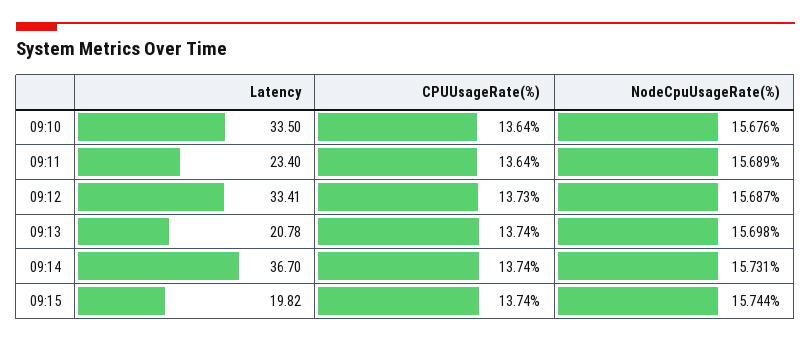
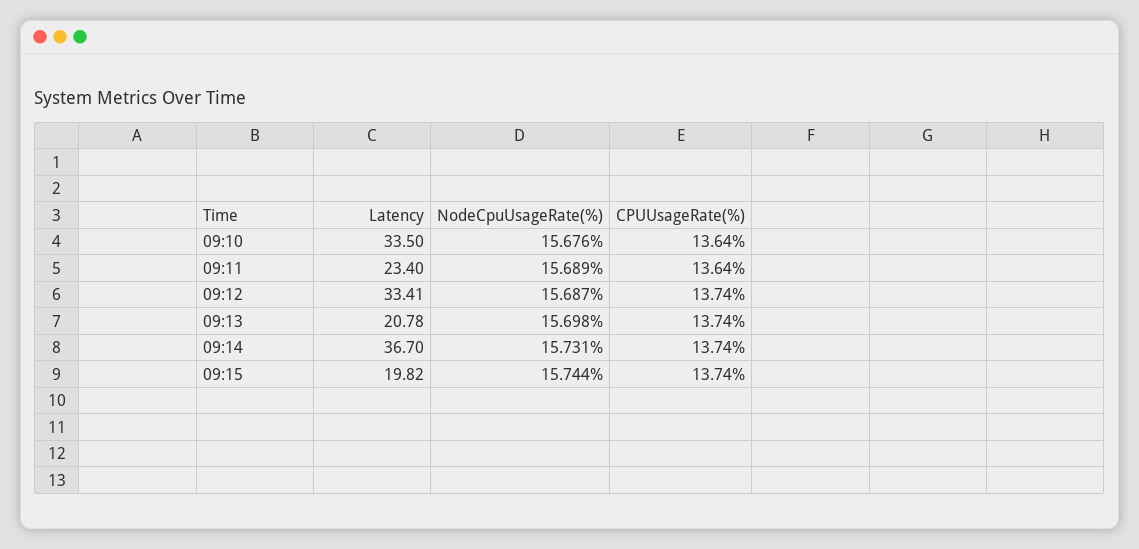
  {
    "Latency": {
      "09:10": 33.5,
      "09:11": 23.4,
      "09:12": 33.41,
      "09:13": 20.78,
      "09:14": 36.7,
      "09:15": 19.82
    },
    "CPUUsageRate(%)": {
      "09:10": 13.64,
      "09:11": 13.64,
-     "09:12": 13.73,
+     "09:12": 13.74,
      "09:13": 13.74,
      "09:14": 13.74,
      "09:15": 13.74
    },
    "NodeCpuUsageRate(%)": {
      "09:10": 15.676,
      "09:11": 15.689,
      "09:12": 15.687,
      "09:13": 15.698,
      "09:14": 15.731,
      "09:15": 15.744
    }
  }

